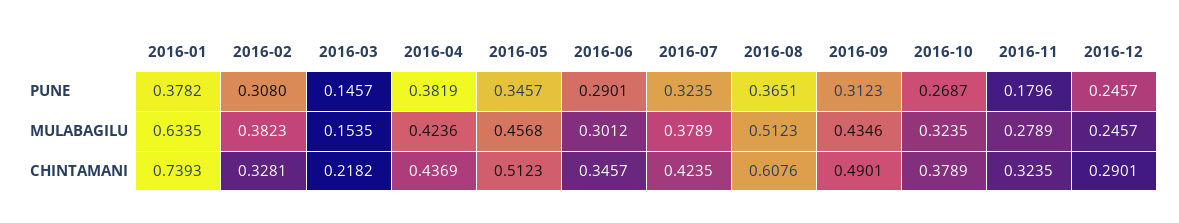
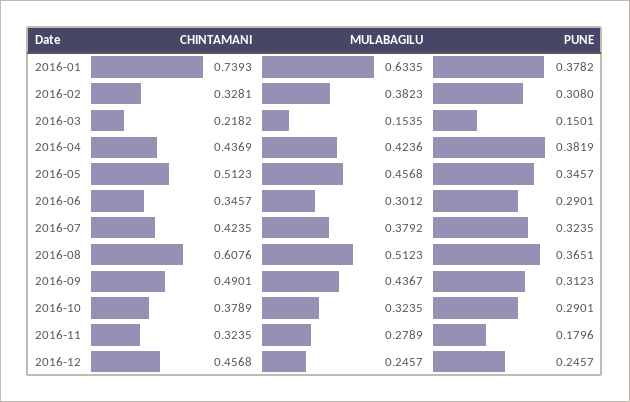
  {
    "2016-01": {
      "PUNE": 0.3782,
      "MULABAGILU": 0.6335,
      "CHINTAMANI": 0.7393
    },
    "2016-02": {
      "PUNE": 0.308,
      "MULABAGILU": 0.3823,
      "CHINTAMANI": 0.3281
    },
    "2016-03": {
-     "PUNE": 0.1457,
+     "PUNE": 0.1501,
      "MULABAGILU": 0.1535,
      "CHINTAMANI": 0.2182
    },
    "2016-04": {
      "PUNE": 0.3819,
      "MULABAGILU": 0.4236,
      "CHINTAMANI": 0.4369
    },
    "2016-05": {
      "PUNE": 0.3457,
      "MULABAGILU": 0.4568,
      "CHINTAMANI": 0.5123
    },
    "2016-06": {
      "PUNE": 0.2901,
      "MULABAGILU": 0.3012,
      "CHINTAMANI": 0.3457
    },
    "2016-07": {
      "PUNE": 0.3235,
-     "MULABAGILU": 0.3789,
+     "MULABAGILU": 0.3792,
      "CHINTAMANI": 0.4235
    },
    "2016-08": {
      "PUNE": 0.3651,
      "MULABAGILU": 0.5123,
      "CHINTAMANI": 0.6076
    },
    "2016-09": {
      "PUNE": 0.3123,
-     "MULABAGILU": 0.4346,
+     "MULABAGILU": 0.4367,
      "CHINTAMANI": 0.4901
    },
    "2016-10": {
-     "PUNE": 0.2687,
+     "PUNE": 0.2901,
      "MULABAGILU": 0.3235,
      "CHINTAMANI": 0.3789
    },
    "2016-11": {
      "PUNE": 0.1796,
      "MULABAGILU": 0.2789,
      "CHINTAMANI": 0.3235
    },
    "2016-12": {
      "PUNE": 0.2457,
      "MULABAGILU": 0.2457,
-     "CHINTAMANI": 0.2901
+     "CHINTAMANI": 0.4568
    }
  }

